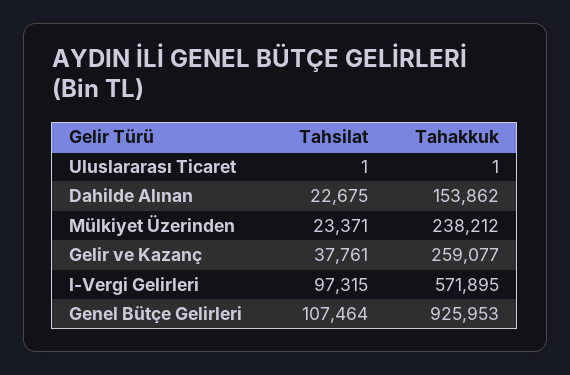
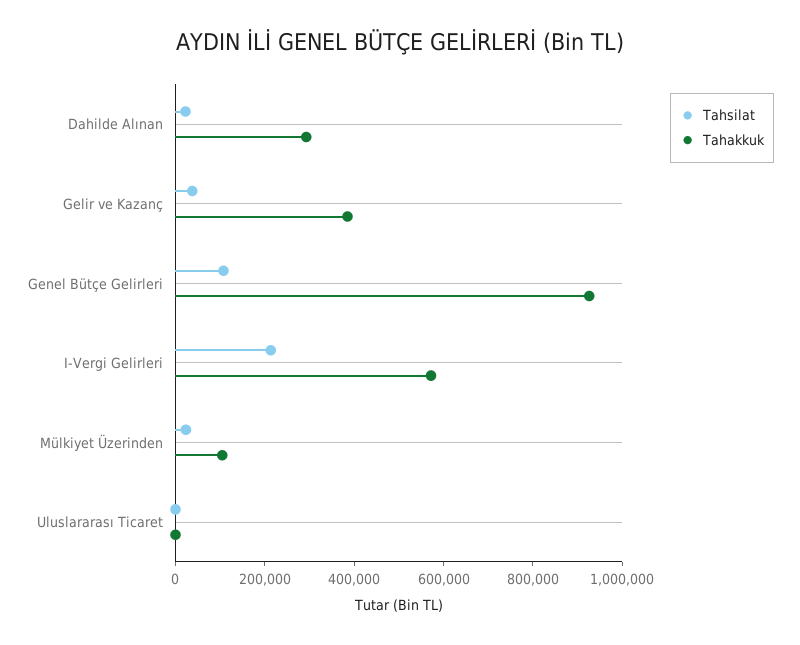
  {
    "Tahsilat": {
      "Uluslararası Ticaret": 1,
      "Dahilde Alınan": 22675,
      "Mülkiyet Üzerinden": 23371,
      "Gelir ve Kazanç": 37761,
-     "I-Vergi Gelirleri": 97315,
+     "I-Vergi Gelirleri": 200000,
      "Genel Bütçe Gelirleri": 107464
    },
    "Tahakkuk": {
      "Uluslararası Ticaret": 1,
-     "Dahilde Alınan": 153862,
+     "Dahilde Alınan": 300000,
-     "Mülkiyet Üzerinden": 238212,
+     "Mülkiyet Üzerinden": 100000,
-     "Gelir ve Kazanç": 259077,
+     "Gelir ve Kazanç": 400000,
      "I-Vergi Gelirleri": 571895,
      "Genel Bütçe Gelirleri": 925953
    }
  }

